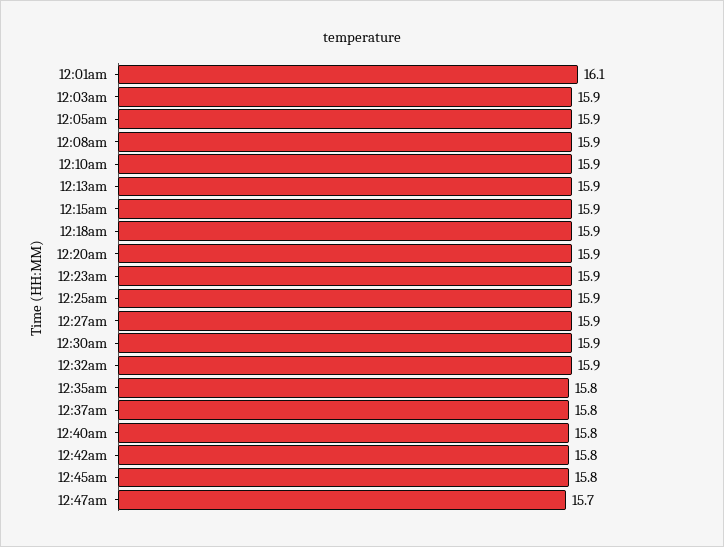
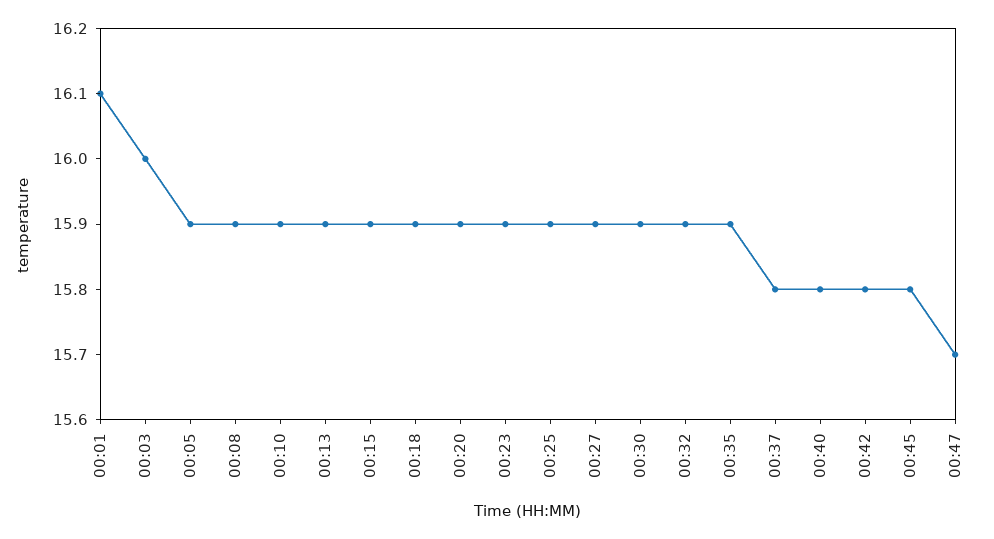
  {
    "12:01am": 16.1,
-   "12:03am": 15.9,
+   "12:03am": 16,
    "12:05am": 15.9,
    "12:08am": 15.9,
    "12:10am": 15.9,
    "12:13am": 15.9,
    "12:15am": 15.9,
    "12:18am": 15.9,
    "12:20am": 15.9,
    "12:23am": 15.9,
    "12:25am": 15.9,
    "12:27am": 15.9,
    "12:30am": 15.9,
    "12:32am": 15.9,
-   "12:35am": 15.8,
+   "12:35am": 15.9,
    "12:37am": 15.8,
    "12:40am": 15.8,
    "12:42am": 15.8,
    "12:45am": 15.8,
    "12:47am": 15.7
  }

